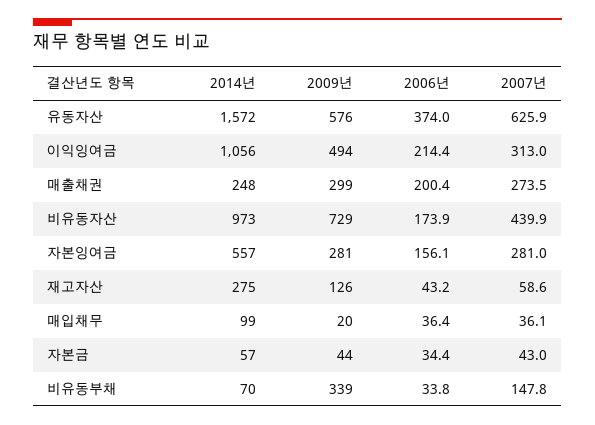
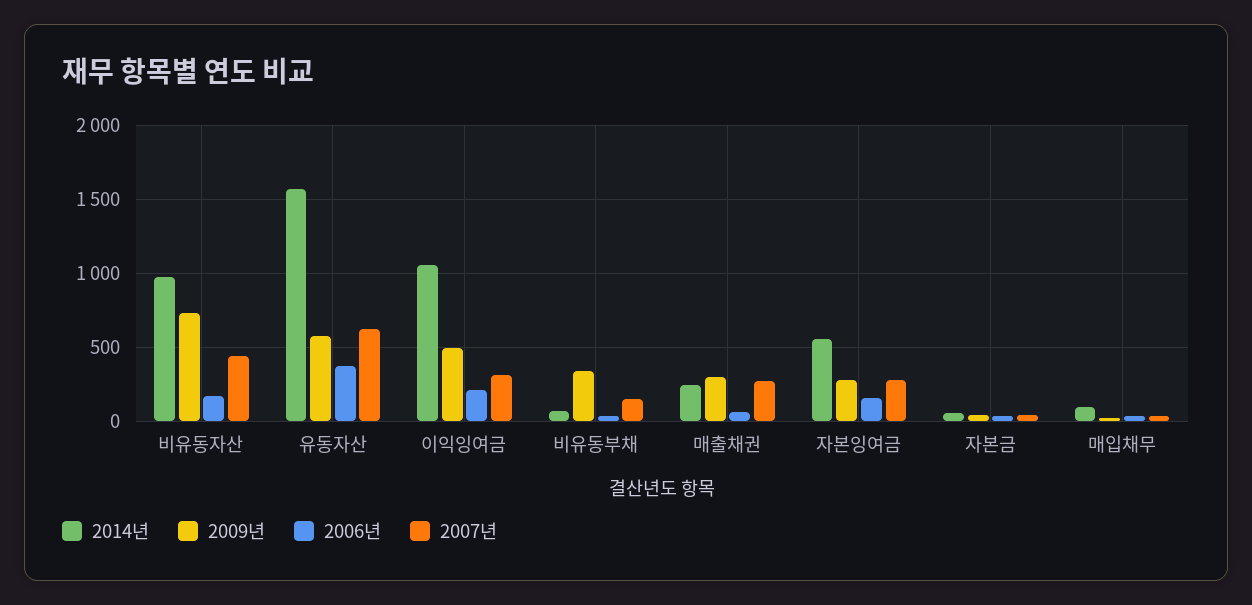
  {
    "2014년": {
      "유동자산": 1572,
      "이익잉여금": 1056,
      "매출채권": 248,
      "비유동자산": 973,
      "자본잉여금": 557,
-     "재고자산": 275,
      "매입채무": 99,
      "자본금": 57,
      "비유동부채": 70
    },
    "2009년": {
      "유동자산": 576,
      "이익잉여금": 494,
      "매출채권": 299,
      "비유동자산": 729,
      "자본잉여금": 281,
-     "재고자산": 126,
      "매입채무": 20,
      "자본금": 44,
      "비유동부채": 339
    },
    "2006년": {
      "유동자산": 374,
      "이익잉여금": 214.4,
-     "매출채권": 200.4,
+     "매출채권": 50,
      "비유동자산": 173.9,
      "자본잉여금": 156.1,
-     "재고자산": 43.2,
      "매입채무": 36.4,
      "자본금": 34.4,
      "비유동부채": 33.8
    },
    "2007년": {
      "유동자산": 625.9,
      "이익잉여금": 313,
      "매출채권": 273.5,
      "비유동자산": 439.9,
      "자본잉여금": 281,
-     "재고자산": 58.6,
      "매입채무": 36.1,
      "자본금": 43,
      "비유동부채": 147.8
    }
  }

